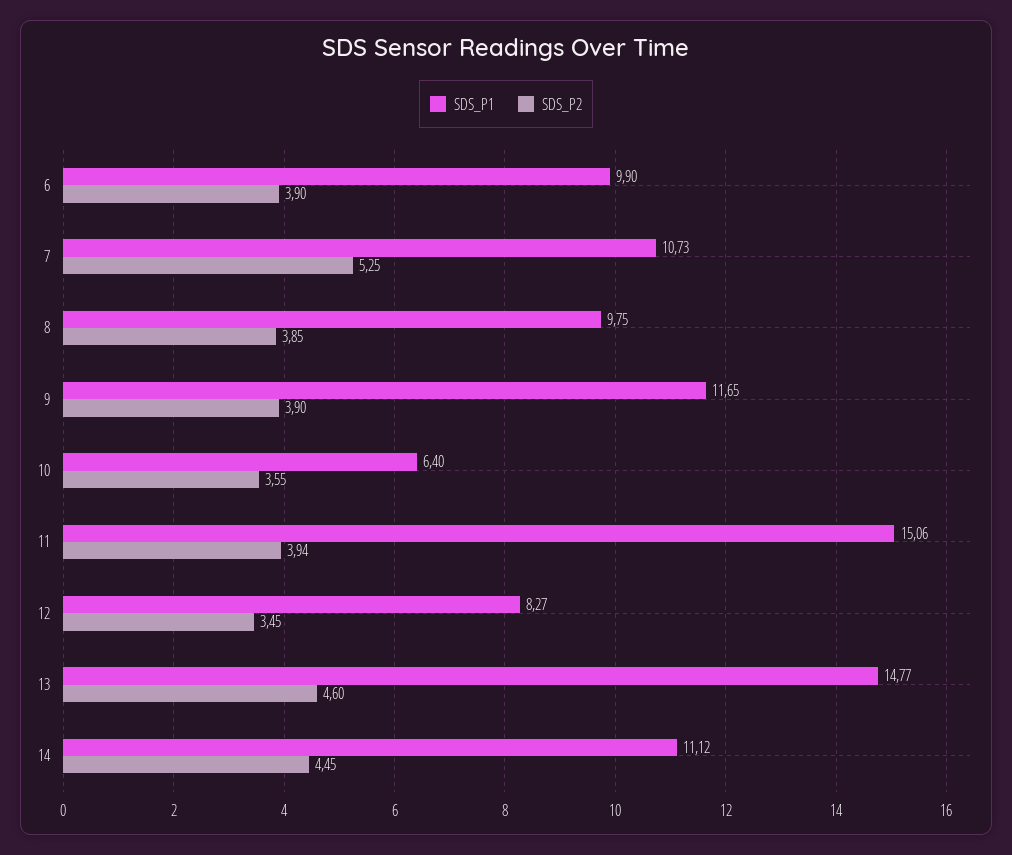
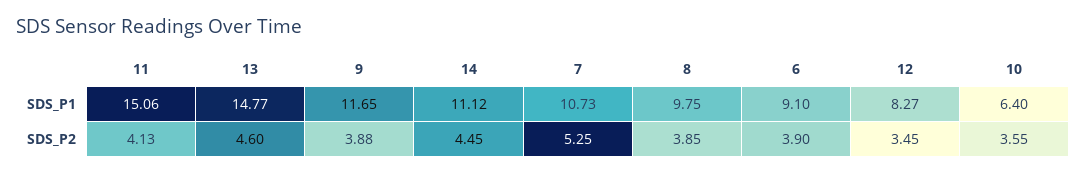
  {
    "SDS_P1": {
-     "6": 9.9,
+     "6": 9.1,
      "7": 10.73,
      "8": 9.75,
      "9": 11.65,
      "10": 6.4,
      "11": 15.06,
      "12": 8.27,
      "13": 14.77,
      "14": 11.12
    },
    "SDS_P2": {
      "6": 3.9,
      "7": 5.25,
      "8": 3.85,
-     "9": 3.9,
+     "9": 3.88,
      "10": 3.55,
-     "11": 3.94,
+     "11": 4.13,
      "12": 3.45,
      "13": 4.6,
      "14": 4.45
    }
  }

